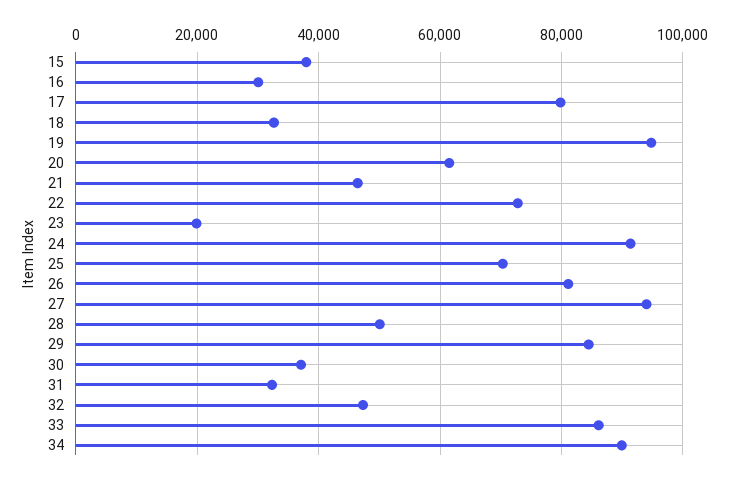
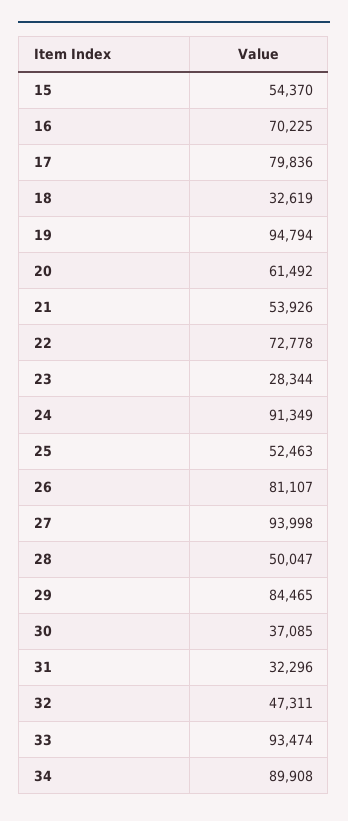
  {
-   "15": 38000,
+   "15": 54370,
-   "16": 30000,
+   "16": 70225,
    "17": 79836,
    "18": 32619,
    "19": 94794,
    "20": 61492,
-   "21": 46000,
+   "21": 53926,
    "22": 72778,
-   "23": 20000,
+   "23": 28344,
    "24": 91349,
-   "25": 70000,
+   "25": 52463,
    "26": 81107,
    "27": 93998,
    "28": 50047,
    "29": 84465,
    "30": 37085,
    "31": 32296,
    "32": 47311,
-   "33": 86000,
+   "33": 93474,
    "34": 89908
  }

